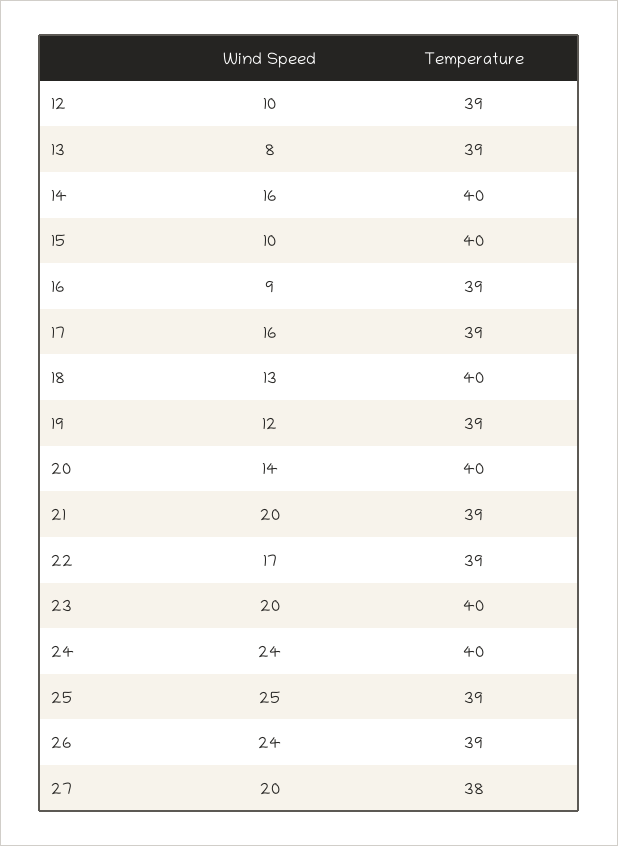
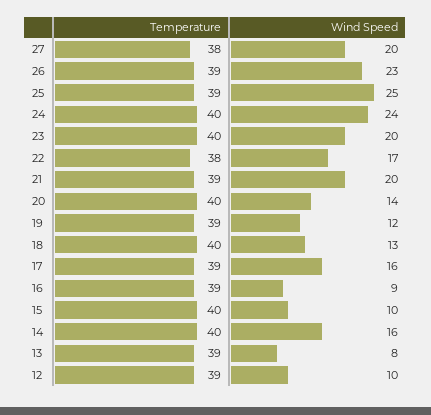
  {
    "Wind Speed": {
      "12": 10,
      "13": 8,
      "14": 16,
      "15": 10,
      "16": 9,
      "17": 16,
      "18": 13,
      "19": 12,
      "20": 14,
      "21": 20,
      "22": 17,
      "23": 20,
      "24": 24,
      "25": 25,
-     "26": 24,
+     "26": 23,
      "27": 20
    },
    "Temperature": {
      "12": 39,
      "13": 39,
      "14": 40,
      "15": 40,
      "16": 39,
      "17": 39,
      "18": 40,
      "19": 39,
      "20": 40,
      "21": 39,
-     "22": 39,
+     "22": 38,
      "23": 40,
      "24": 40,
      "25": 39,
      "26": 39,
      "27": 38
    }
  }

